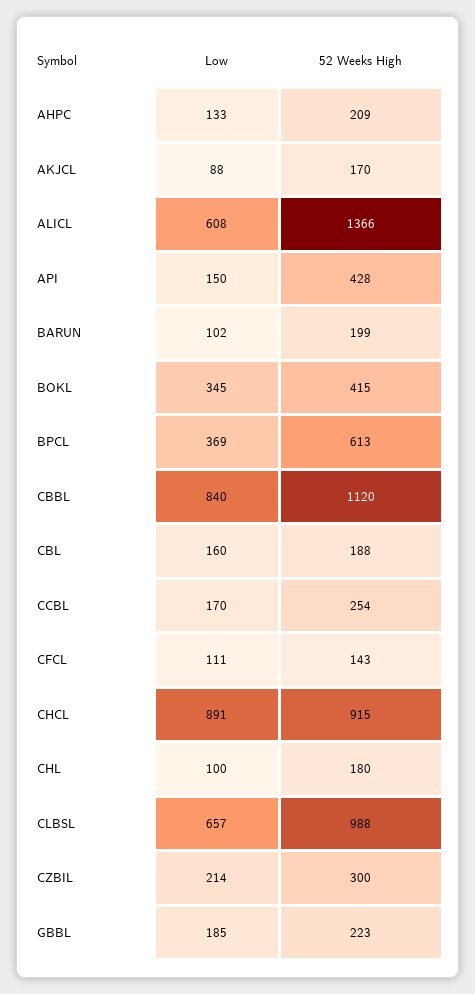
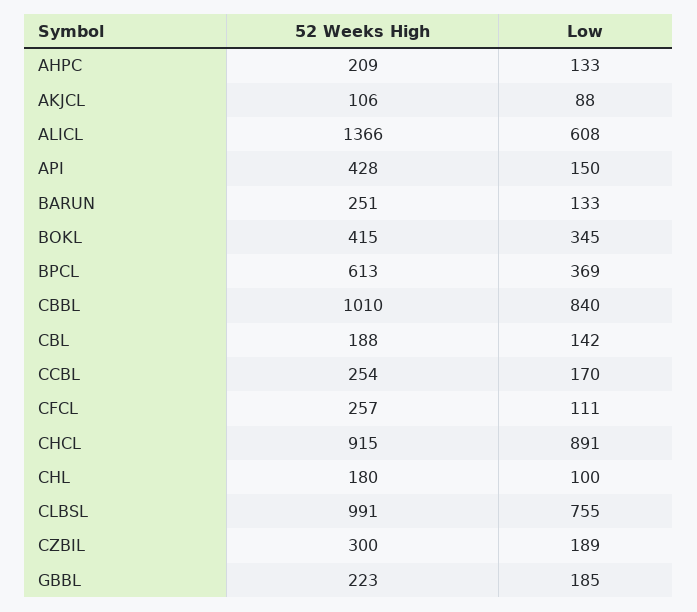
  {
    "Low": {
      "AHPC": 133,
      "AKJCL": 88,
      "ALICL": 608,
      "API": 150,
-     "BARUN": 102,
+     "BARUN": 133,
      "BOKL": 345,
      "BPCL": 369,
      "CBBL": 840,
-     "CBL": 160,
+     "CBL": 142,
      "CCBL": 170,
      "CFCL": 111,
      "CHCL": 891,
      "CHL": 100,
-     "CLBSL": 657,
+     "CLBSL": 755,
-     "CZBIL": 214,
+     "CZBIL": 189,
      "GBBL": 185
    },
    "52 Weeks High": {
      "AHPC": 209,
-     "AKJCL": 170,
+     "AKJCL": 106,
      "ALICL": 1366,
      "API": 428,
-     "BARUN": 199,
+     "BARUN": 251,
      "BOKL": 415,
      "BPCL": 613,
-     "CBBL": 1120,
+     "CBBL": 1010,
      "CBL": 188,
      "CCBL": 254,
-     "CFCL": 143,
+     "CFCL": 257,
      "CHCL": 915,
      "CHL": 180,
-     "CLBSL": 988,
+     "CLBSL": 991,
      "CZBIL": 300,
      "GBBL": 223
    }
  }

